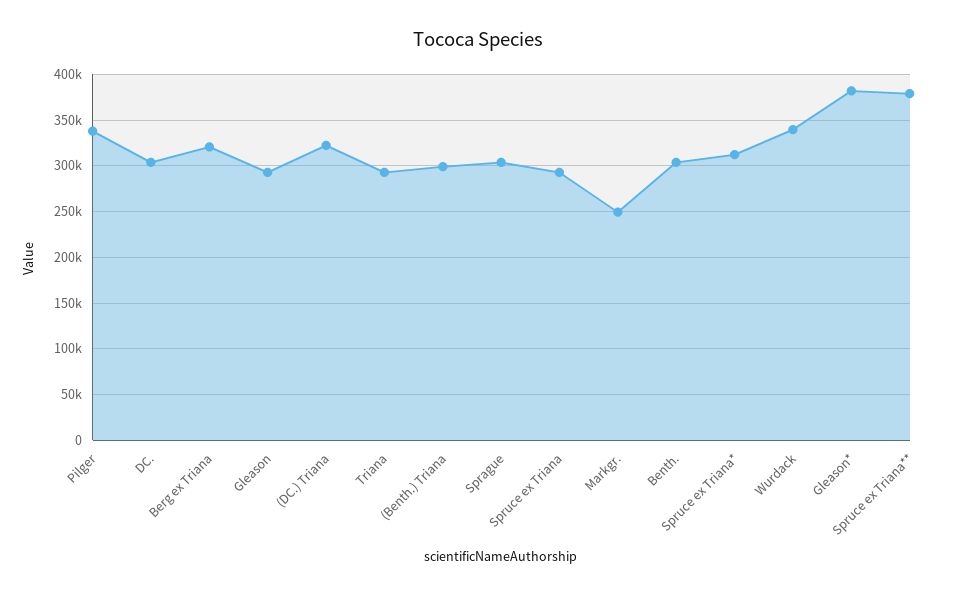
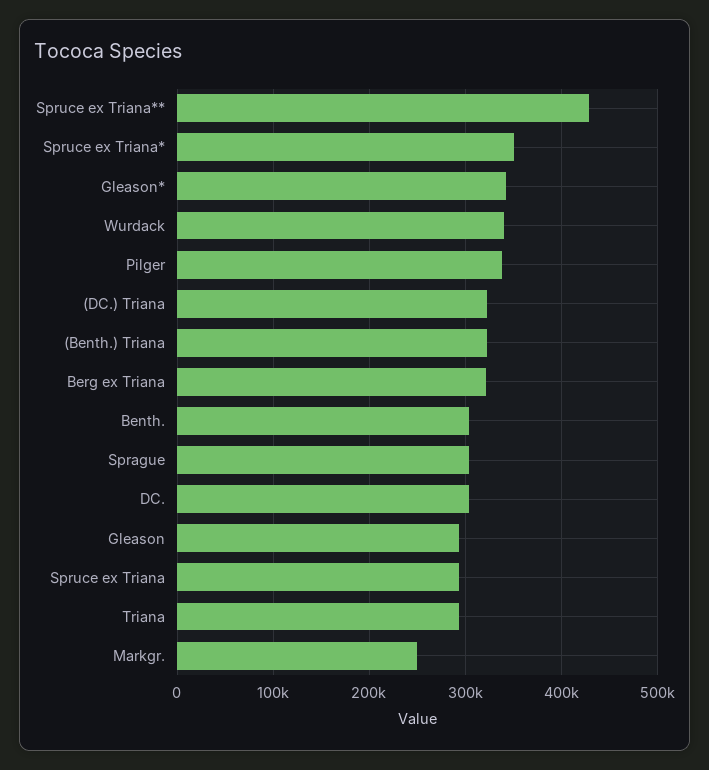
  {
    "Pilger": 340000,
    "DC.": 300000,
    "Berg ex Triana": 320000,
    "Gleason": 290000,
    "(DC.) Triana": 320000,
    "Triana": 290000,
-   "(Benth.) Triana": 300000,
+   "(Benth.) Triana": 320000,
    "Sprague": 300000,
    "Spruce ex Triana": 290000,
    "Markgr.": 250000,
    "Benth.": 300000,
-   "Spruce ex Triana*": 310000,
+   "Spruce ex Triana*": 350000,
    "Wurdack": 340000,
-   "Gleason*": 380000,
+   "Gleason*": 340000,
-   "Spruce ex Triana**": 380000
+   "Spruce ex Triana**": 430000
  }

